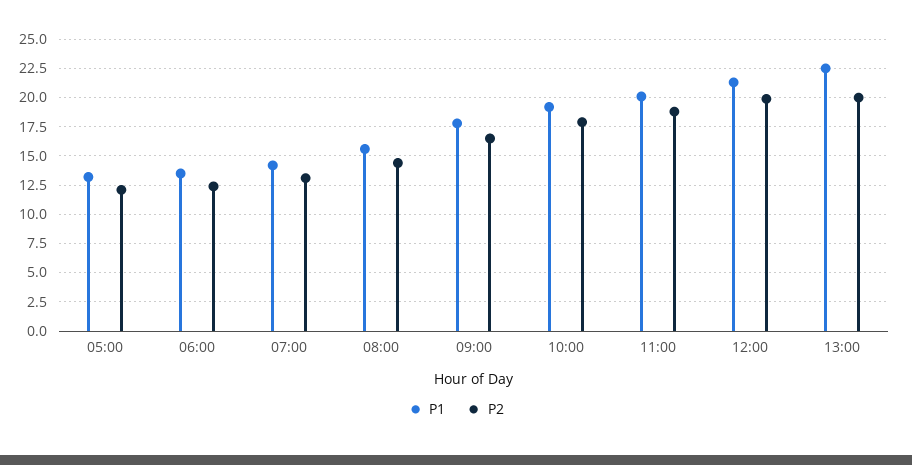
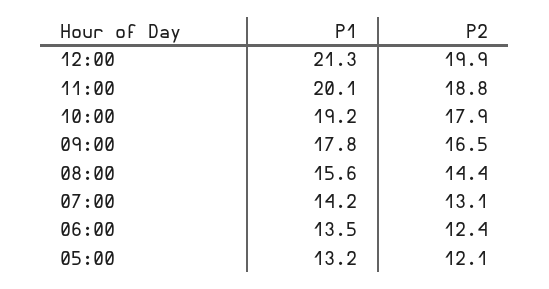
  {
    "P1": {
      "05:00": 13.2,
      "06:00": 13.5,
      "07:00": 14.2,
      "08:00": 15.6,
      "09:00": 17.8,
      "10:00": 19.2,
      "11:00": 20.1,
-     "12:00": 21.3,
+     "12:00": 21.3
-     "13:00": 22.5
    },
    "P2": {
      "05:00": 12.1,
      "06:00": 12.4,
      "07:00": 13.1,
      "08:00": 14.4,
      "09:00": 16.5,
      "10:00": 17.9,
      "11:00": 18.8,
-     "12:00": 19.9,
+     "12:00": 19.9
-     "13:00": 20
    }
  }

